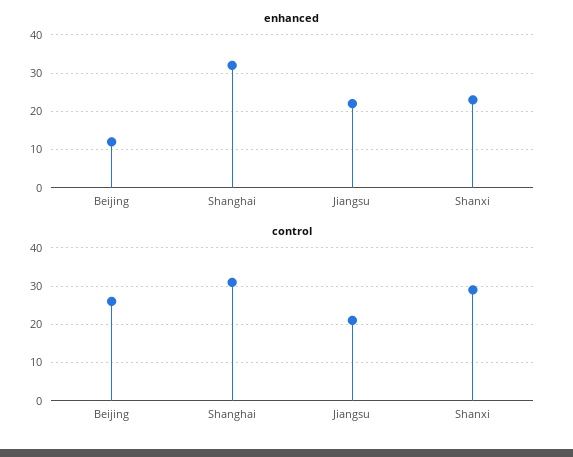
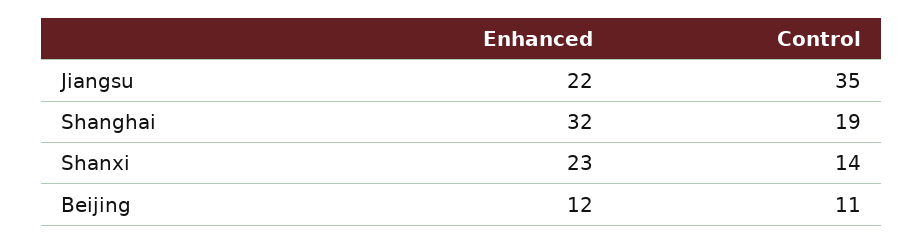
  {
    "enhanced": {
      "Beijing": 12,
      "Shanghai": 32,
      "Jiangsu": 22,
      "Shanxi": 23
    },
    "control": {
-     "Beijing": 25,
+     "Beijing": 11,
-     "Shanghai": 30,
+     "Shanghai": 19,
-     "Jiangsu": 20,
+     "Jiangsu": 35,
-     "Shanxi": 30
+     "Shanxi": 14
    }
  }

